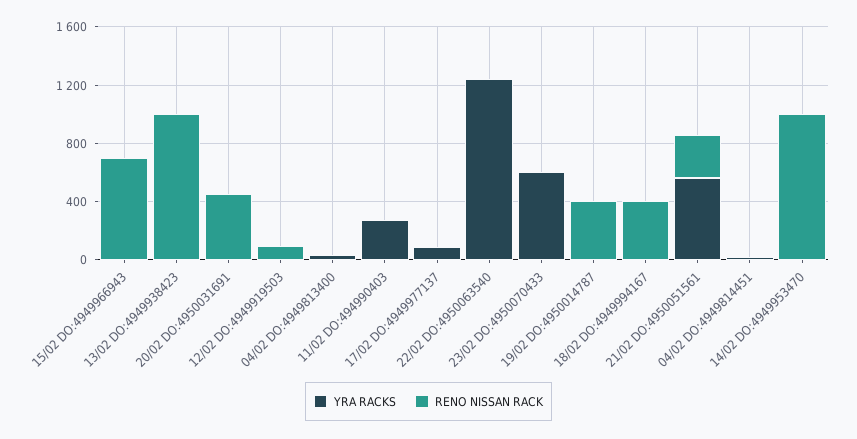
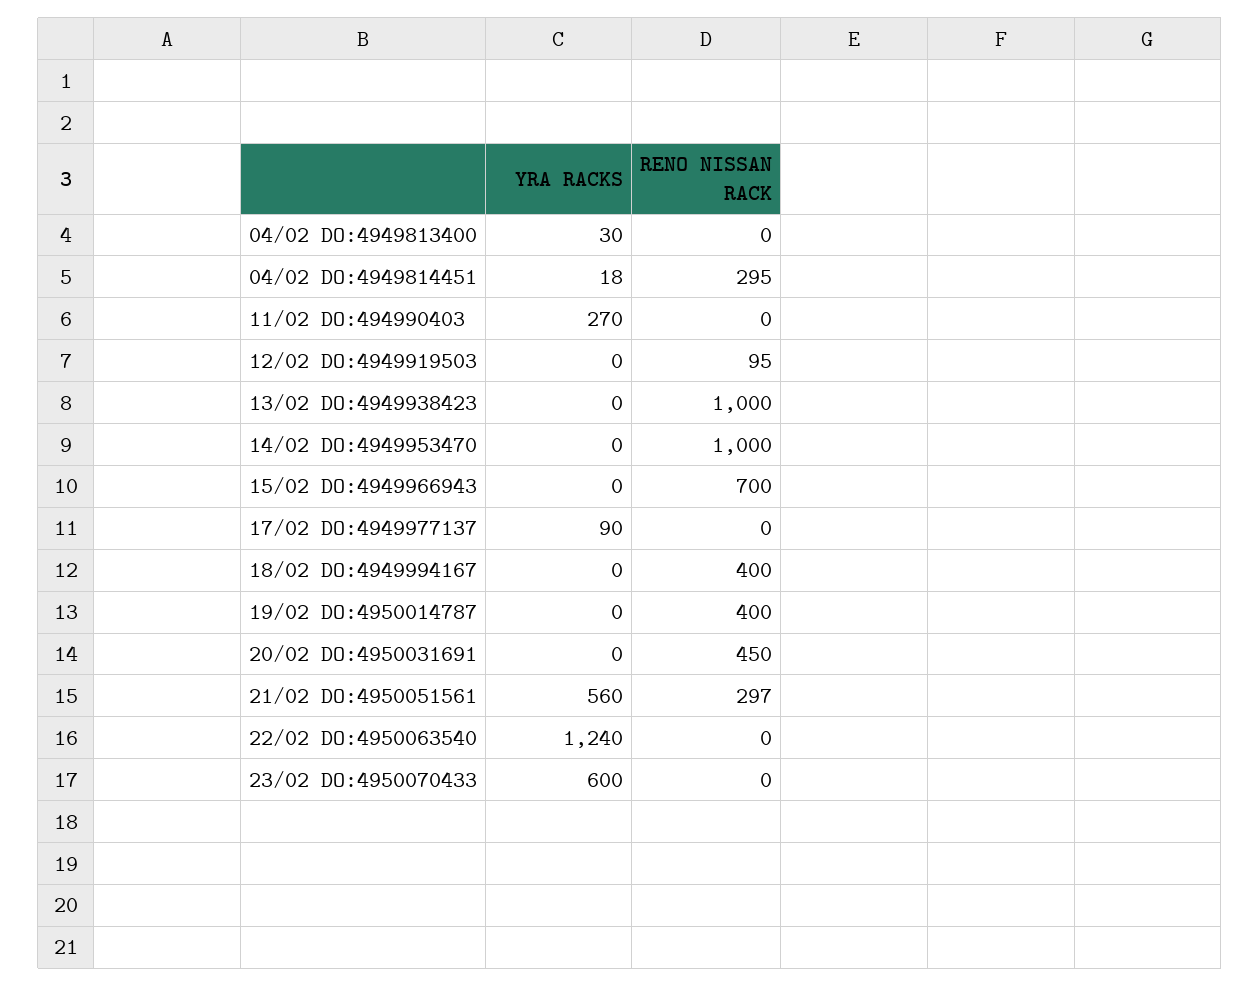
  {
    "YRA RACKS": {
      "15/02 DO:4949966943": 0,
      "13/02 DO:4949938423": 0,
      "20/02 DO:4950031691": 0,
      "12/02 DO:4949919503": 0,
      "04/02 DO:4949813400": 30,
      "11/02 DO:494990403": 270,
      "17/02 DO:4949977137": 90,
      "22/02 DO:4950063540": 1240,
      "23/02 DO:4950070433": 600,
      "19/02 DO:4950014787": 0,
      "18/02 DO:4949994167": 0,
      "21/02 DO:4950051561": 560,
      "04/02 DO:4949814451": 18,
      "14/02 DO:4949953470": 0
    },
    "RENO NISSAN RACK": {
      "15/02 DO:4949966943": 700,
      "13/02 DO:4949938423": 1000,
      "20/02 DO:4950031691": 450,
      "12/02 DO:4949919503": 95,
      "04/02 DO:4949813400": 0,
      "11/02 DO:494990403": 0,
      "17/02 DO:4949977137": 0,
      "22/02 DO:4950063540": 0,
      "23/02 DO:4950070433": 0,
      "19/02 DO:4950014787": 400,
      "18/02 DO:4949994167": 400,
      "21/02 DO:4950051561": 297,
-     "04/02 DO:4949814451": 0,
+     "04/02 DO:4949814451": 295,
      "14/02 DO:4949953470": 1000
    }
  }

